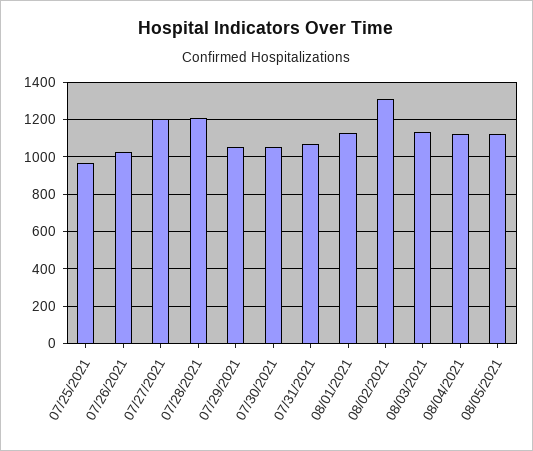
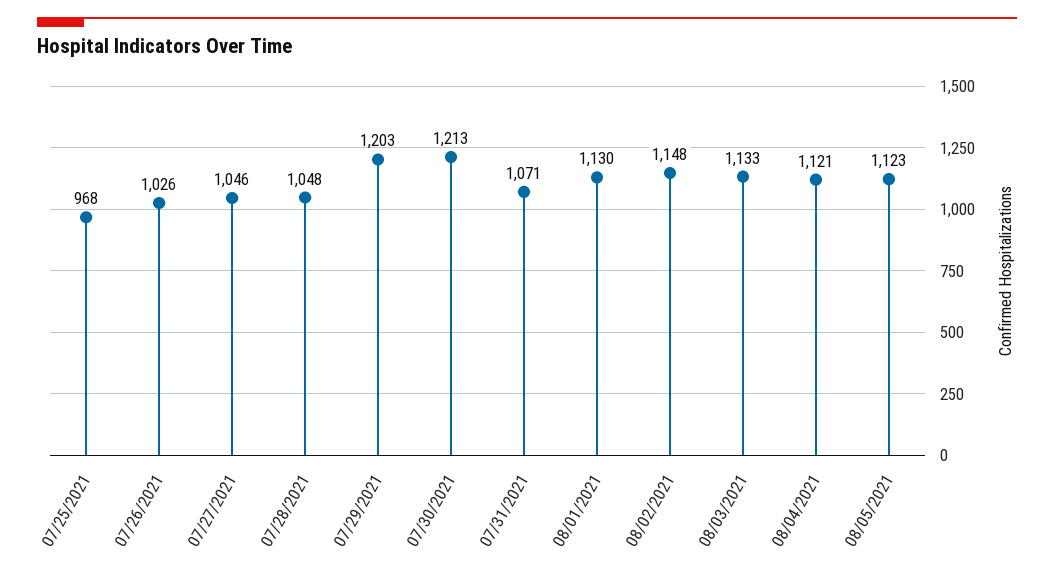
  {
    "07/25/2021": 968,
    "07/26/2021": 1026,
-   "07/27/2021": 1200,
+   "07/27/2021": 1046,
-   "07/28/2021": 1200,
+   "07/28/2021": 1048,
-   "07/29/2021": 1050,
+   "07/29/2021": 1203,
-   "07/30/2021": 1050,
+   "07/30/2021": 1213,
    "07/31/2021": 1071,
    "08/01/2021": 1130,
-   "08/02/2021": 1300,
+   "08/02/2021": 1148,
    "08/03/2021": 1133,
    "08/04/2021": 1121,
    "08/05/2021": 1123
  }

